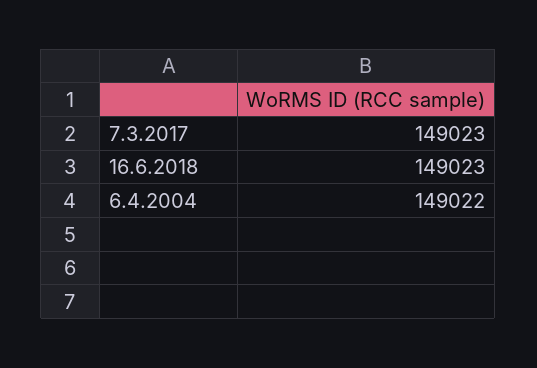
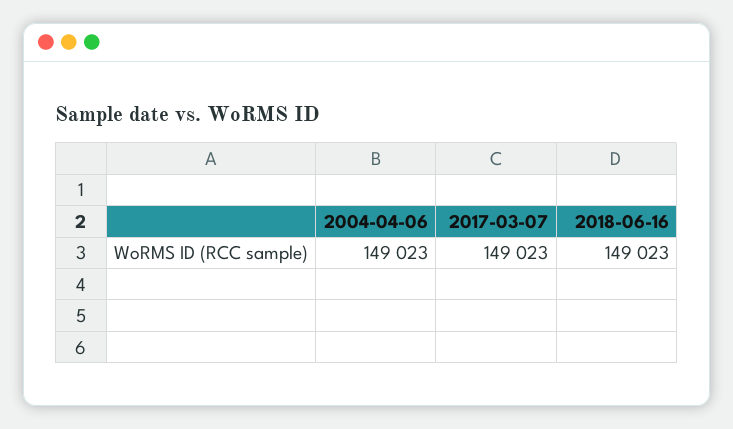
  {
    "7.3.2017": 149023,
    "16.6.2018": 149023,
-   "6.4.2004": 149022
+   "6.4.2004": 149023
  }

